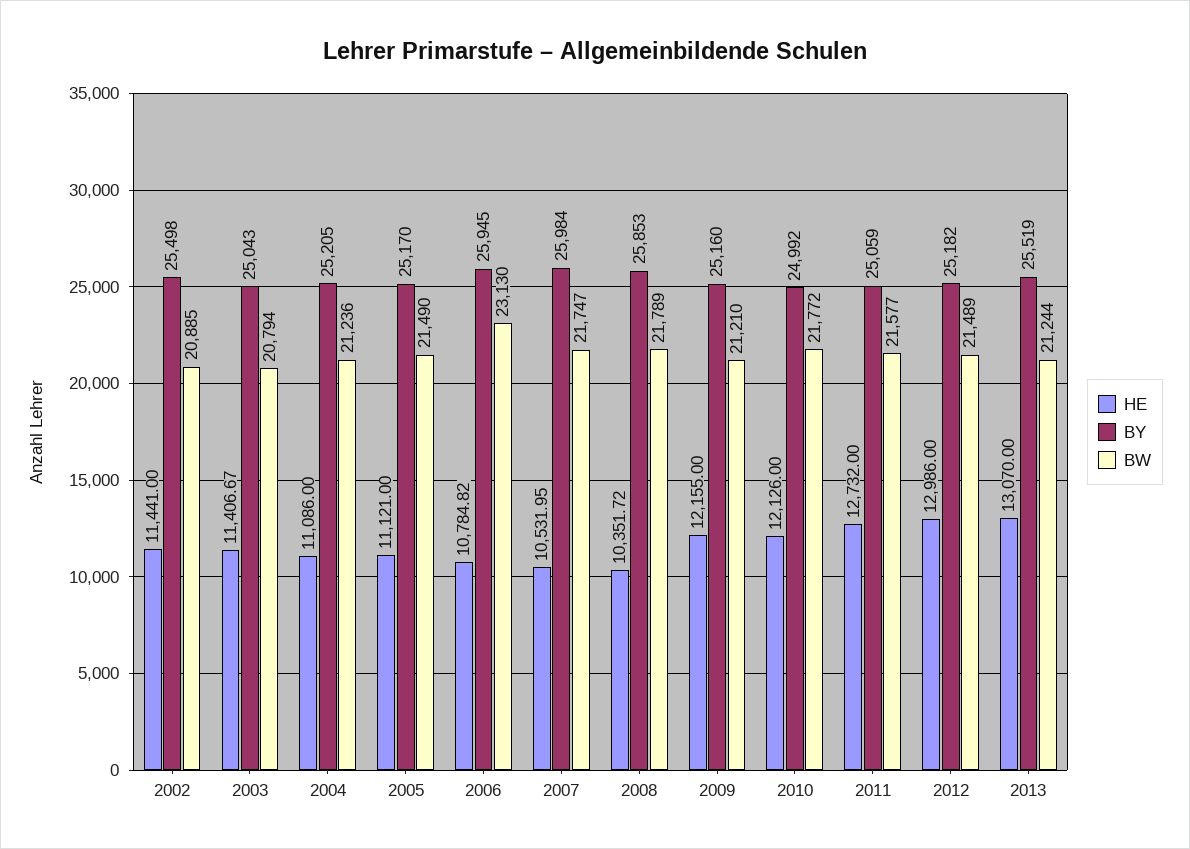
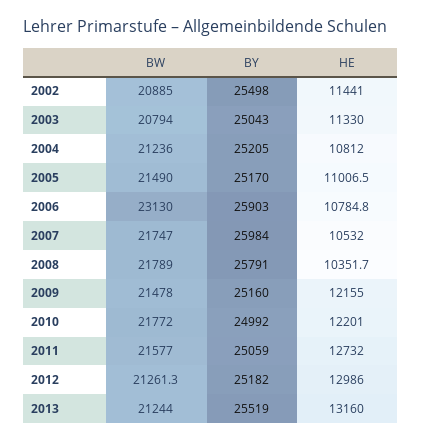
  {
    "HE": {
      "2002": 11441,
-     "2003": 11406.67,
+     "2003": 11330,
-     "2004": 11086,
+     "2004": 10812,
-     "2005": 11121,
+     "2005": 11006.5,
      "2006": 10784.82,
      "2007": 10531.95,
      "2008": 10351.72,
      "2009": 12155,
-     "2010": 12126,
+     "2010": 12201,
      "2011": 12732,
      "2012": 12986,
-     "2013": 13070
+     "2013": 13160
    },
    "BY": {
      "2002": 25498,
      "2003": 25043,
      "2004": 25205,
      "2005": 25170,
-     "2006": 25945,
+     "2006": 25903,
      "2007": 25984,
-     "2008": 25853,
+     "2008": 25791,
      "2009": 25160,
      "2010": 24992,
      "2011": 25059,
      "2012": 25182,
      "2013": 25519
    },
    "BW": {
      "2002": 20885,
      "2003": 20794,
      "2004": 21236,
      "2005": 21490,
      "2006": 23130,
      "2007": 21747,
      "2008": 21789,
-     "2009": 21210,
+     "2009": 21478,
      "2010": 21772,
      "2011": 21577,
-     "2012": 21489,
+     "2012": 21261.3,
      "2013": 21244
    }
  }

